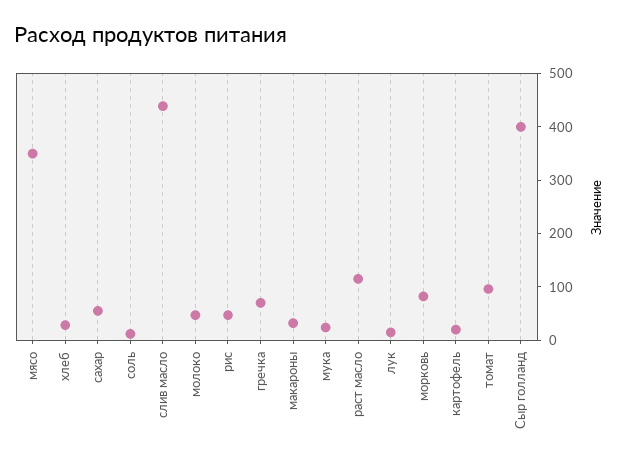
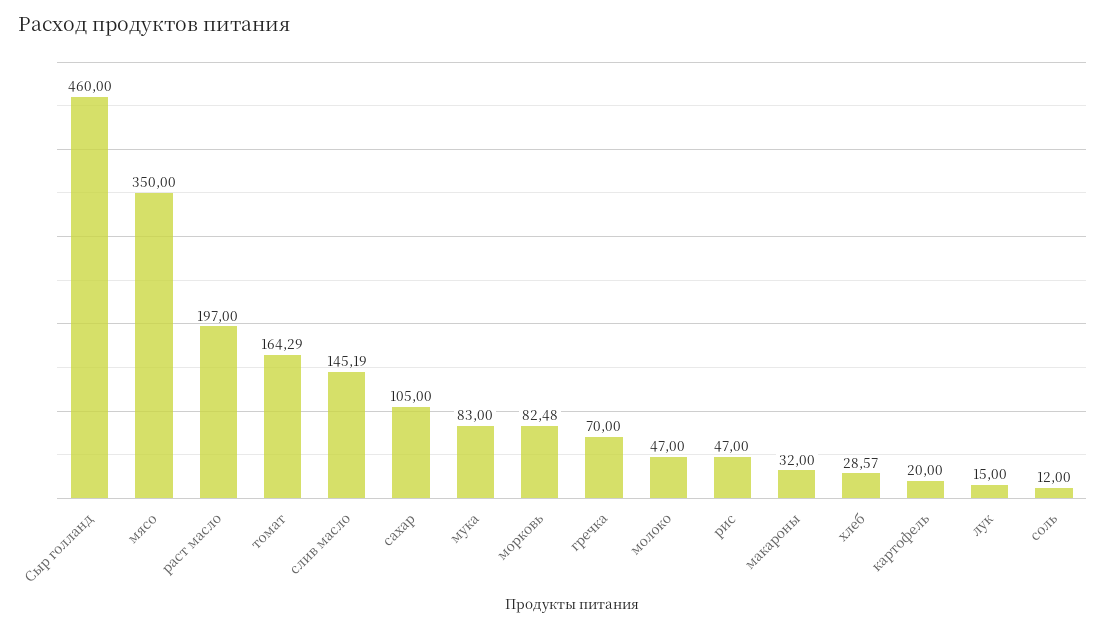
  {
    "мясо": 350,
    "хлеб": 28.57,
-   "сахар": 60,
+   "сахар": 105,
    "соль": 12,
-   "слив масло": 440,
+   "слив масло": 145.19,
    "молоко": 47,
    "рис": 47,
    "гречка": 70,
    "макароны": 32,
-   "мука": 20,
+   "мука": 83,
-   "раст масло": 120,
+   "раст масло": 197,
    "лук": 15,
    "морковь": 82.48,
    "картофель": 20,
-   "томат": 100,
+   "томат": 164.29,
-   "Сыр голланд": 400
+   "Сыр голланд": 460
  }

